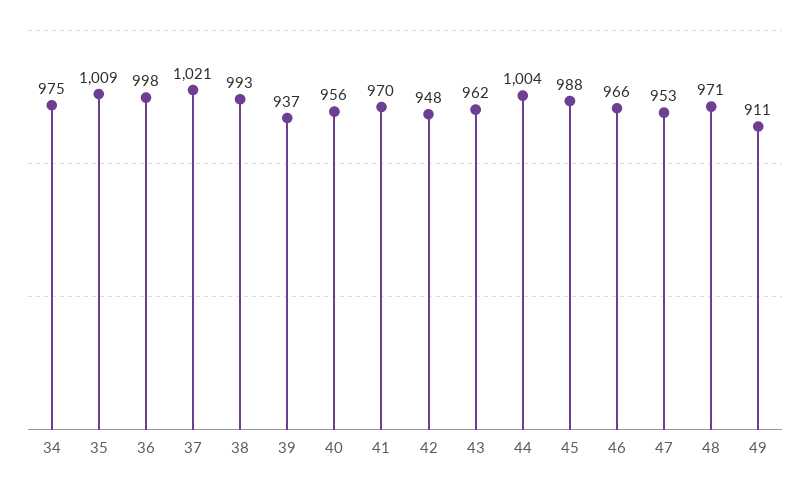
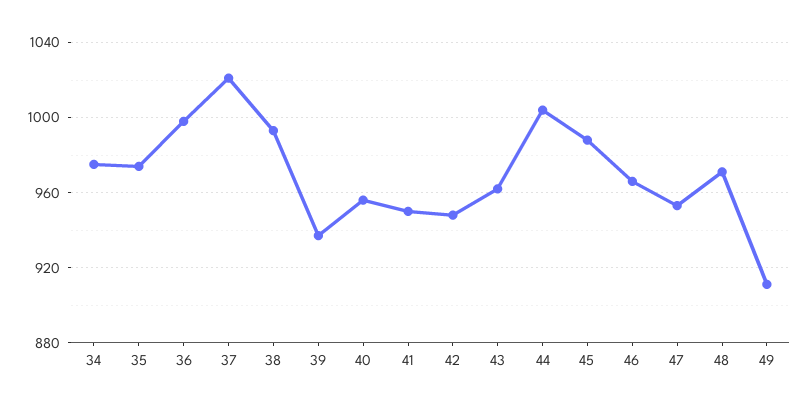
  {
    "34": 975,
-   "35": 1009,
+   "35": 975,
    "36": 998,
    "37": 1021,
    "38": 993,
    "39": 937,
    "40": 956,
-   "41": 970,
+   "41": 950,
    "42": 948,
    "43": 962,
    "44": 1004,
    "45": 988,
    "46": 966,
    "47": 953,
    "48": 971,
    "49": 911
  }

